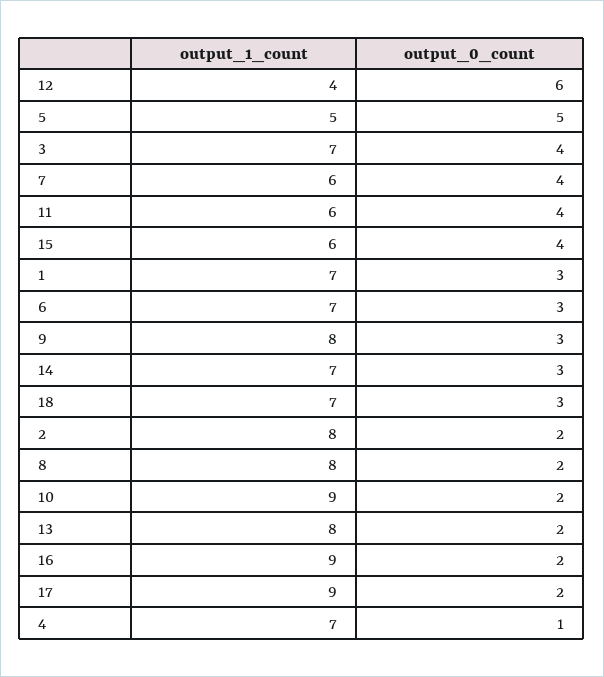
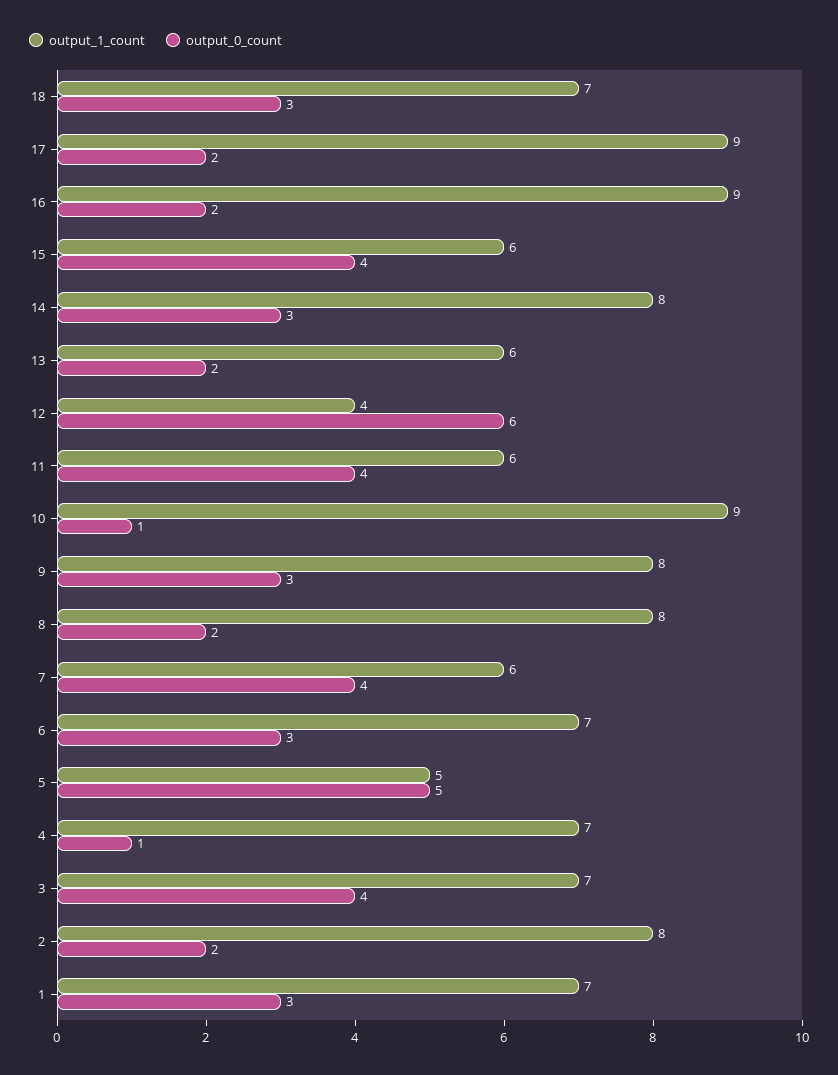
  {
    "output_1_count": {
      "12": 4,
      "5": 5,
      "3": 7,
      "7": 6,
      "11": 6,
      "15": 6,
      "1": 7,
      "6": 7,
      "9": 8,
-     "14": 7,
+     "14": 8,
      "18": 7,
      "2": 8,
      "8": 8,
      "10": 9,
-     "13": 8,
+     "13": 6,
      "16": 9,
      "17": 9,
      "4": 7
    },
    "output_0_count": {
      "12": 6,
      "5": 5,
      "3": 4,
      "7": 4,
      "11": 4,
      "15": 4,
      "1": 3,
      "6": 3,
      "9": 3,
      "14": 3,
      "18": 3,
      "2": 2,
      "8": 2,
-     "10": 2,
+     "10": 1,
      "13": 2,
      "16": 2,
      "17": 2,
      "4": 1
    }
  }

